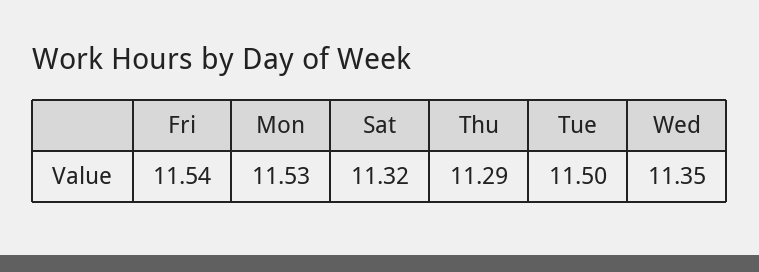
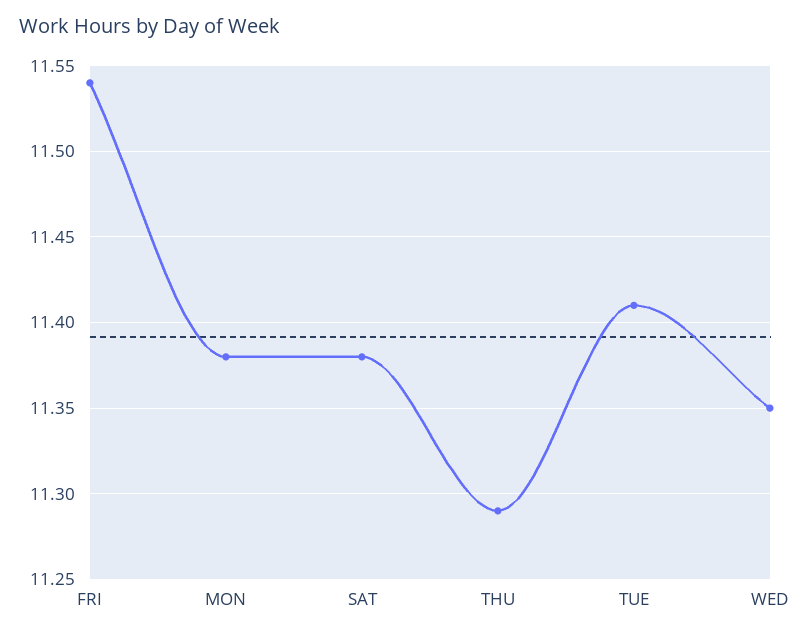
  {
    "Fri": 11.54,
-   "Mon": 11.53,
+   "Mon": 11.38,
-   "Sat": 11.32,
+   "Sat": 11.38,
    "Thu": 11.29,
-   "Tue": 11.5,
+   "Tue": 11.41,
    "Wed": 11.35
  }

